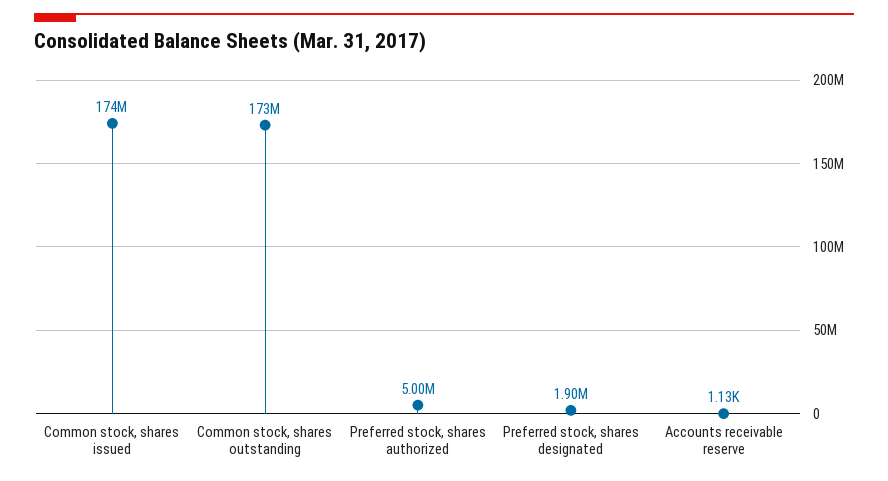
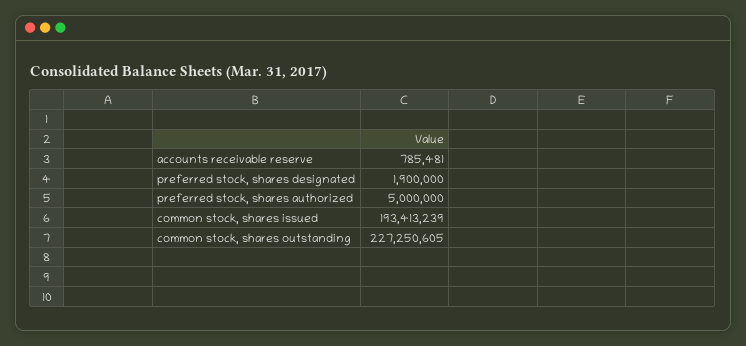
  {
-   "Common stock, shares issued": 174000000,
+   "Common stock, shares issued": 193413239,
-   "Common stock, shares outstanding": 173000000,
+   "Common stock, shares outstanding": 227250605,
    "Preferred stock, shares authorized": 5000000,
    "Preferred stock, shares designated": 1900000,
-   "Accounts receivable reserve": 1130
+   "Accounts receivable reserve": 785481
  }

